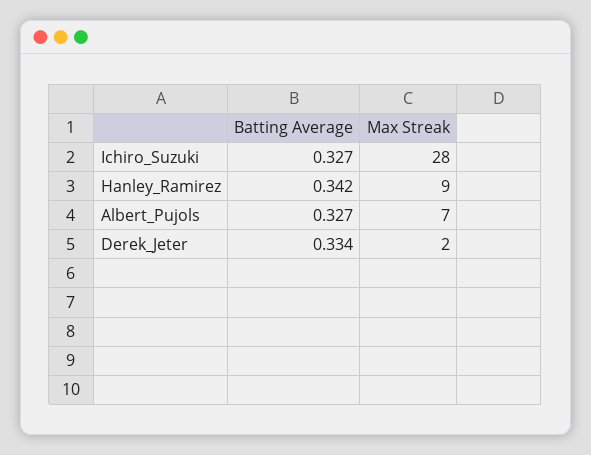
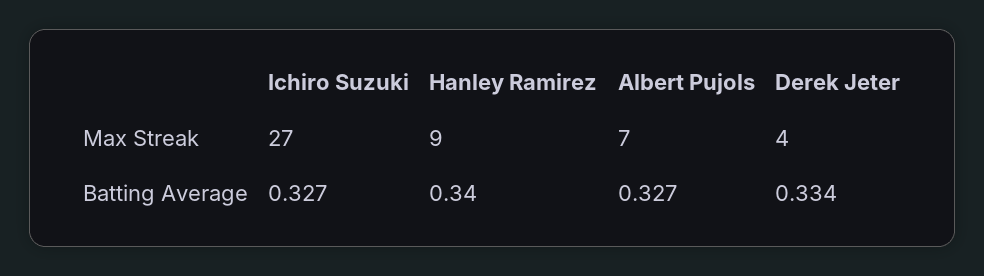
  {
    "Batting Average": {
      "Ichiro_Suzuki": 0.327,
-     "Hanley_Ramirez": 0.342,
+     "Hanley_Ramirez": 0.34,
      "Albert_Pujols": 0.327,
      "Derek_Jeter": 0.334
    },
    "Max Streak": {
-     "Ichiro_Suzuki": 28,
+     "Ichiro_Suzuki": 27,
      "Hanley_Ramirez": 9,
      "Albert_Pujols": 7,
-     "Derek_Jeter": 2
+     "Derek_Jeter": 4
    }
  }

